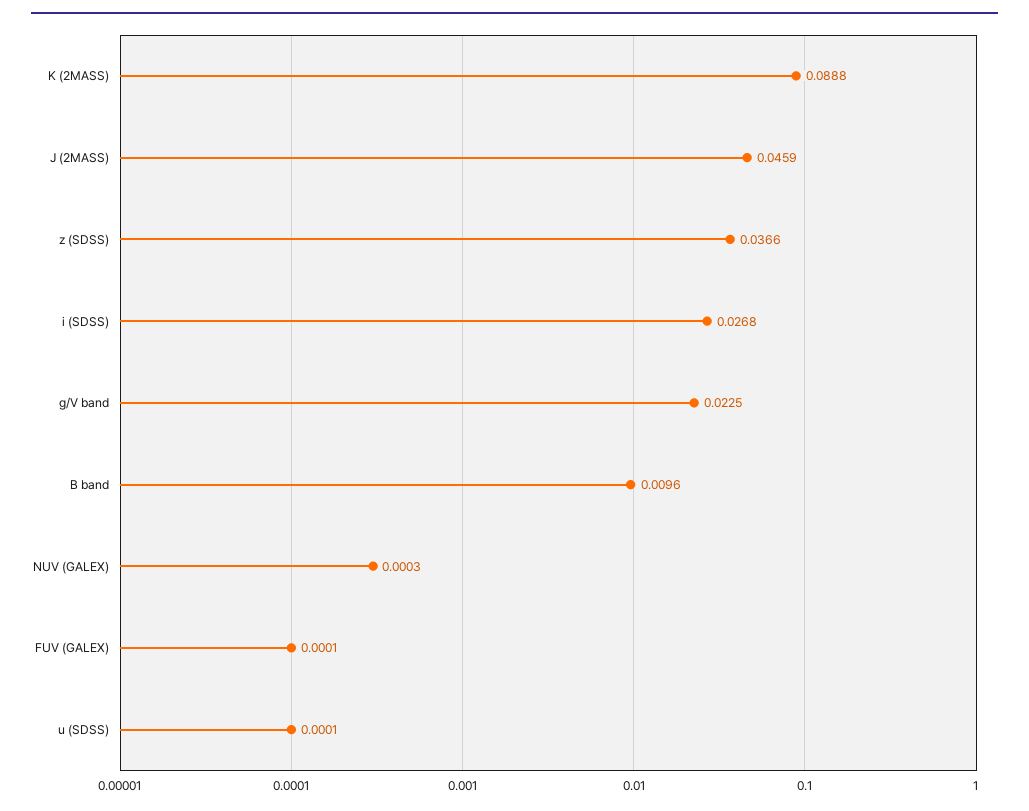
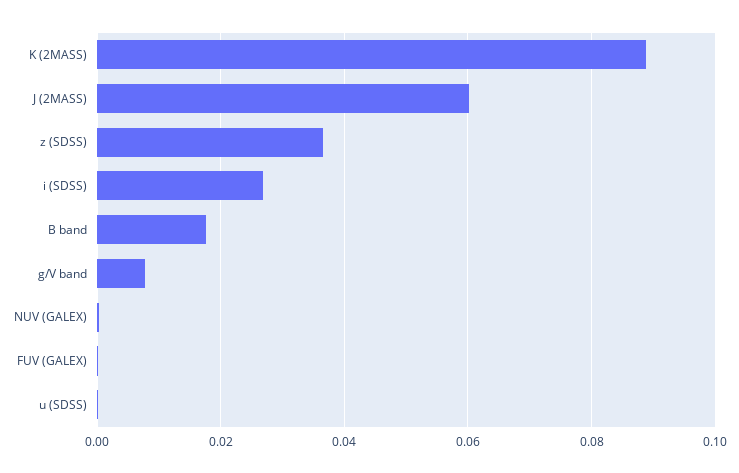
  {
    "K (2MASS)": 0.0888,
-   "J (2MASS)": 0.0459,
+   "J (2MASS)": 0.06,
    "z (SDSS)": 0.0366,
    "i (SDSS)": 0.0268,
-   "g/V band": 0.0225,
+   "g/V band": 0.008,
-   "B band": 0.0096,
+   "B band": 0.018,
    "NUV (GALEX)": 0.0003,
    "FUV (GALEX)": 0.0001,
    "u (SDSS)": 0.0001
  }

